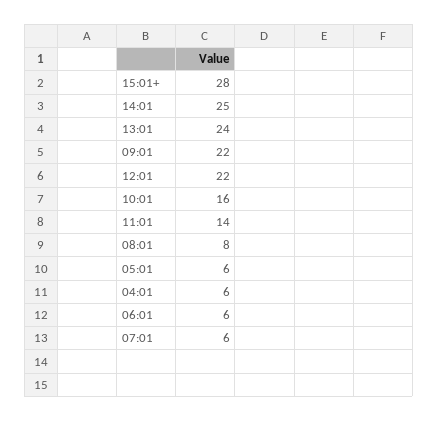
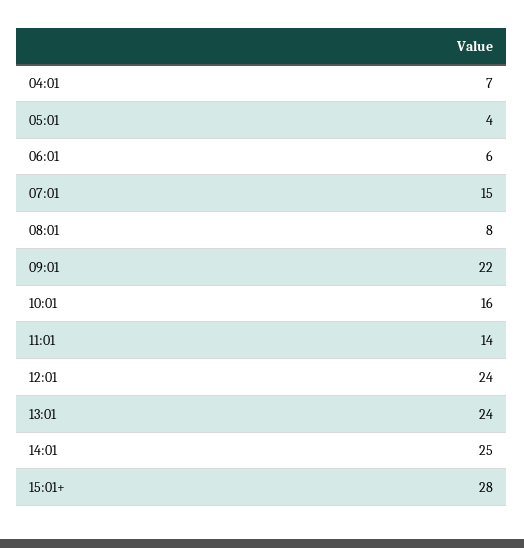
  {
    "15:01+": 28,
    "14:01": 25,
    "13:01": 24,
    "09:01": 22,
-   "12:01": 22,
+   "12:01": 24,
    "10:01": 16,
    "11:01": 14,
    "08:01": 8,
-   "05:01": 6,
+   "05:01": 4,
-   "04:01": 6,
+   "04:01": 7,
    "06:01": 6,
-   "07:01": 6
+   "07:01": 15
  }

